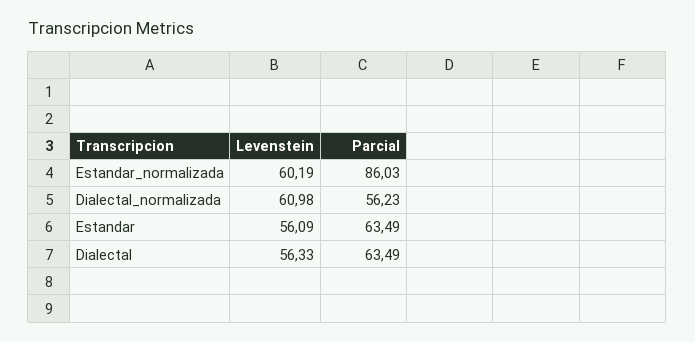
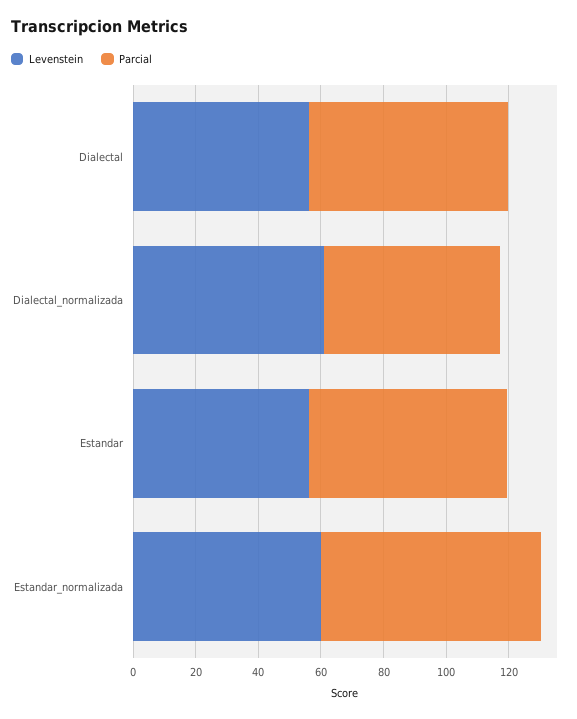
  {
    "Levenstein": {
      "Estandar_normalizada": 60.19,
      "Dialectal_normalizada": 60.98,
      "Estandar": 56.09,
      "Dialectal": 56.33
    },
    "Parcial": {
-     "Estandar_normalizada": 86.03,
+     "Estandar_normalizada": 70,
      "Dialectal_normalizada": 56.23,
      "Estandar": 63.49,
      "Dialectal": 63.49
    }
  }

